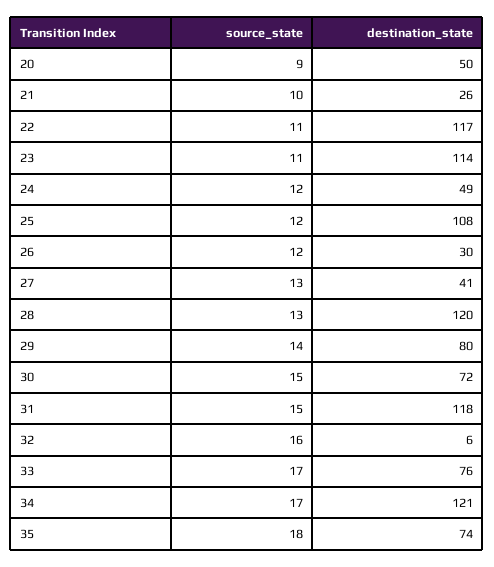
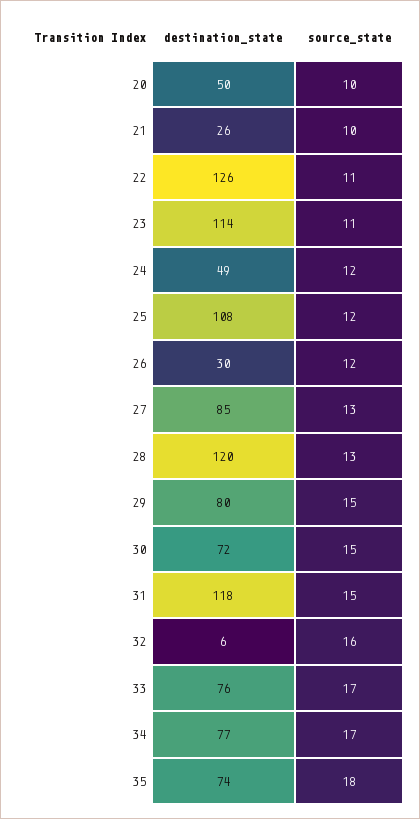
  {
    "source_state": {
-     "20": 9,
+     "20": 10,
      "21": 10,
      "22": 11,
      "23": 11,
      "24": 12,
      "25": 12,
      "26": 12,
      "27": 13,
      "28": 13,
-     "29": 14,
+     "29": 15,
      "30": 15,
      "31": 15,
      "32": 16,
      "33": 17,
      "34": 17,
      "35": 18
    },
    "destination_state": {
      "20": 50,
      "21": 26,
-     "22": 117,
+     "22": 126,
      "23": 114,
      "24": 49,
      "25": 108,
      "26": 30,
-     "27": 41,
+     "27": 85,
      "28": 120,
      "29": 80,
      "30": 72,
      "31": 118,
      "32": 6,
      "33": 76,
-     "34": 121,
+     "34": 77,
      "35": 74
    }
  }

